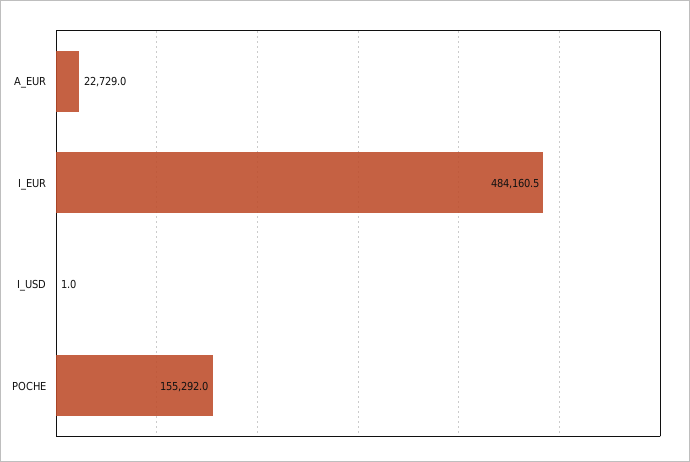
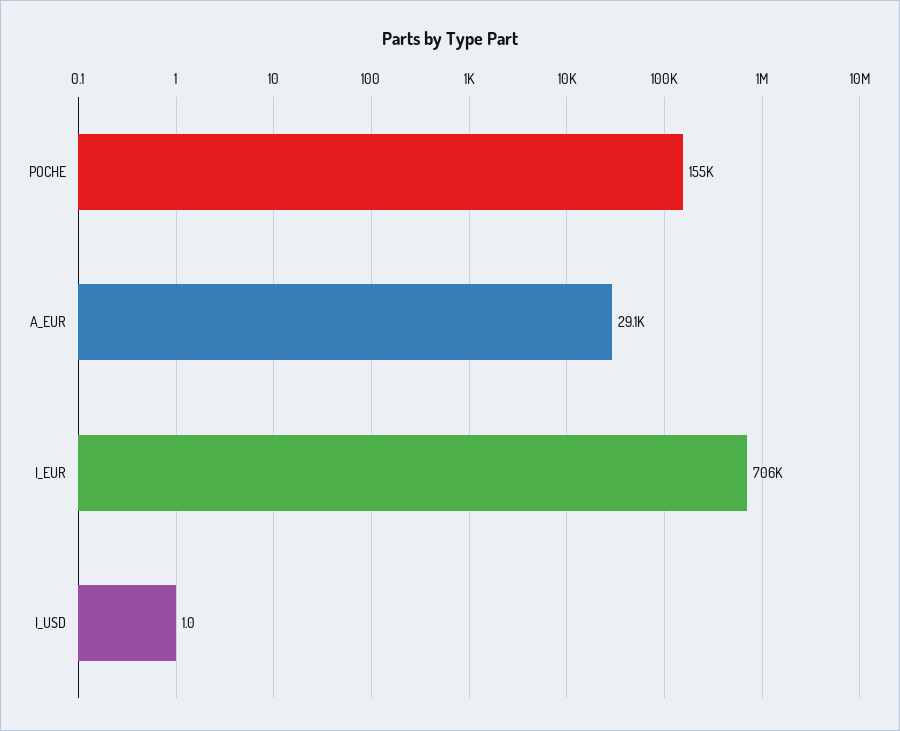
  {
-   "A_EUR": 22729,
+   "A_EUR": 29100,
-   "I_EUR": 484160.5,
+   "I_EUR": 706000,
    "I_USD": 1,
    "POCHE": 155292
  }

